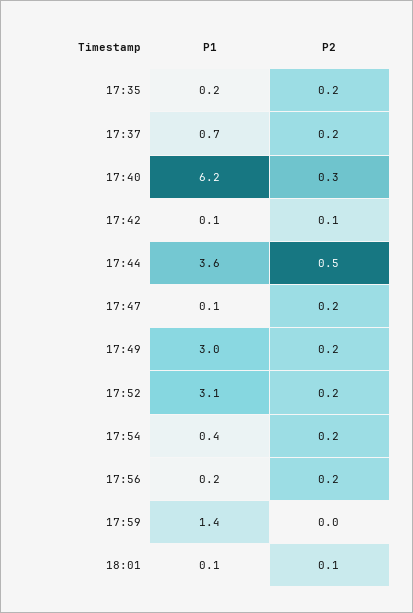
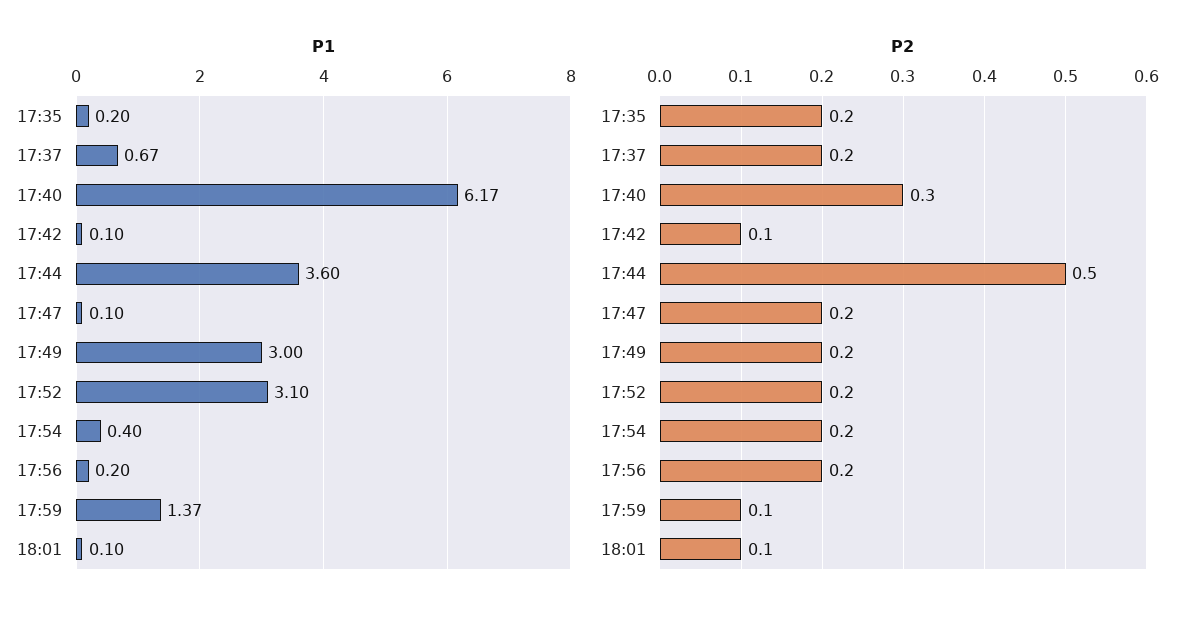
  {
    "P1": {
      "17:35": 0.2,
      "17:37": 0.67,
      "17:40": 6.17,
      "17:42": 0.1,
      "17:44": 3.6,
      "17:47": 0.1,
      "17:49": 3,
      "17:52": 3.1,
      "17:54": 0.4,
      "17:56": 0.2,
      "17:59": 1.37,
      "18:01": 0.1
    },
    "P2": {
      "17:35": 0.2,
      "17:37": 0.2,
      "17:40": 0.3,
      "17:42": 0.1,
      "17:44": 0.5,
      "17:47": 0.2,
      "17:49": 0.2,
      "17:52": 0.2,
      "17:54": 0.2,
      "17:56": 0.2,
-     "17:59": 0,
+     "17:59": 0.1,
      "18:01": 0.1
    }
  }

